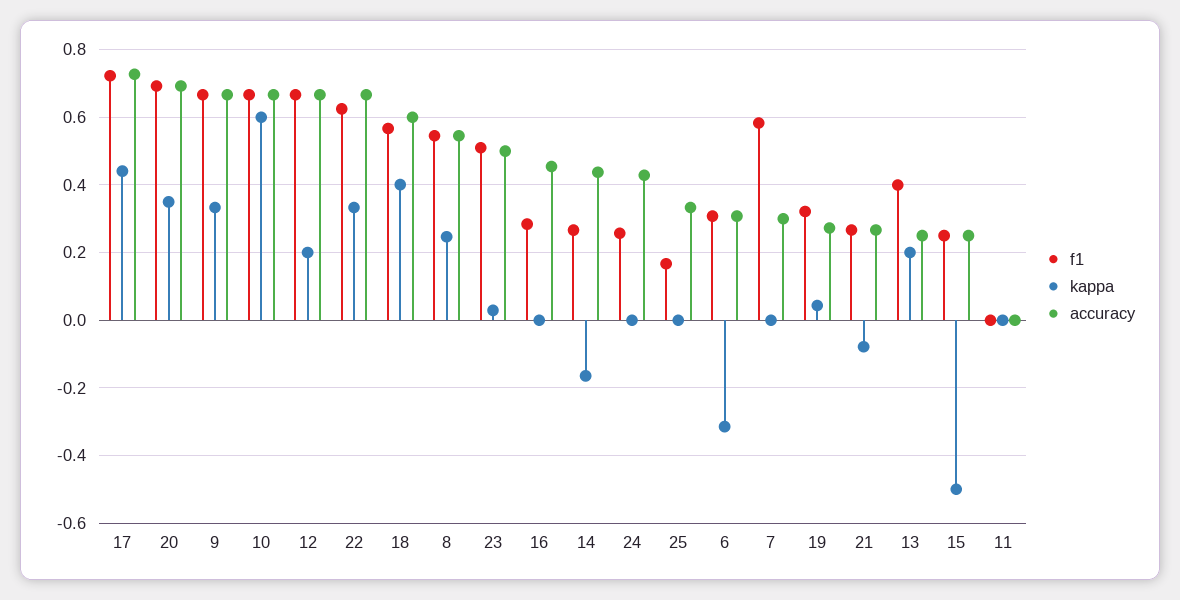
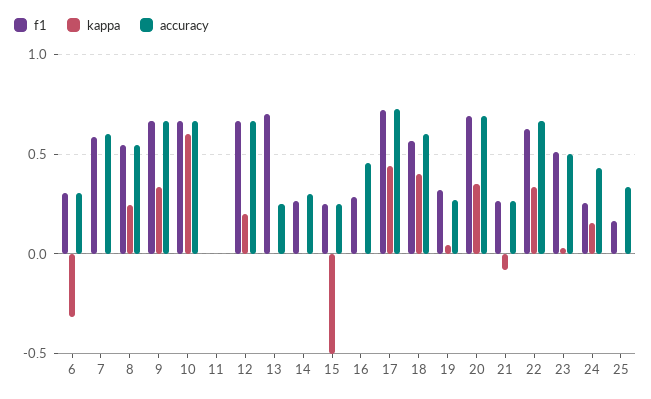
  {
    "f1": {
      "17": 0.72,
      "20": 0.7,
      "9": 0.66,
      "10": 0.66,
      "12": 0.66,
      "22": 0.62,
      "18": 0.56,
      "8": 0.54,
      "23": 0.52,
      "16": 0.28,
      "14": 0.26,
      "24": 0.26,
      "25": 0.16,
      "6": 0.3,
      "7": 0.58,
      "19": 0.32,
      "21": 0.26,
-     "13": 0.4,
+     "13": 0.7,
      "15": 0.26,
      "11": 0
    },
    "kappa": {
      "17": 0.44,
      "20": 0.36,
      "9": 0.34,
      "10": 0.6,
      "12": 0.2,
      "22": 0.34,
      "18": 0.4,
      "8": 0.24,
      "23": 0.02,
      "16": 0,
-     "14": -0.16,
+     "14": 0,
-     "24": 0,
+     "24": 0.15,
      "25": 0,
      "6": -0.32,
      "7": 0,
      "19": 0.04,
      "21": -0.08,
-     "13": 0.2,
+     "13": 0,
      "15": -0.5,
      "11": 0
    },
    "accuracy": {
      "17": 0.72,
      "20": 0.7,
      "9": 0.66,
      "10": 0.66,
      "12": 0.66,
      "22": 0.66,
      "18": 0.6,
      "8": 0.54,
      "23": 0.5,
      "16": 0.46,
-     "14": 0.44,
+     "14": 0.3,
      "24": 0.42,
      "25": 0.34,
      "6": 0.3,
-     "7": 0.3,
+     "7": 0.6,
      "19": 0.28,
      "21": 0.26,
      "13": 0.26,
      "15": 0.26,
      "11": 0
    }
  }

